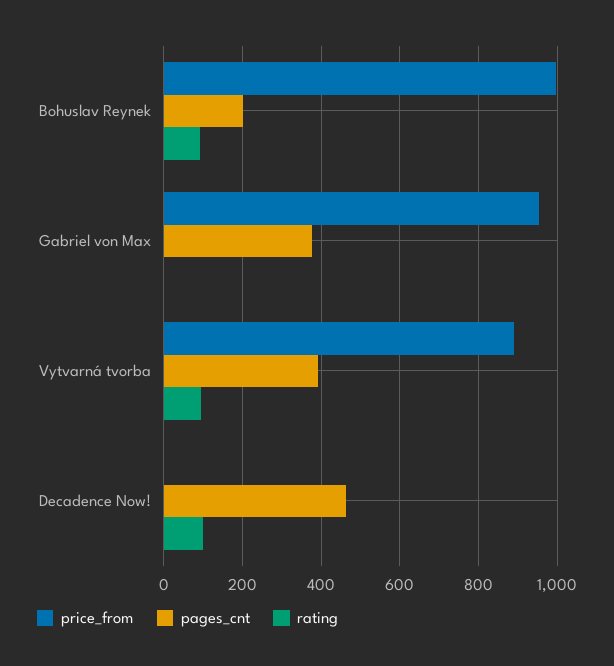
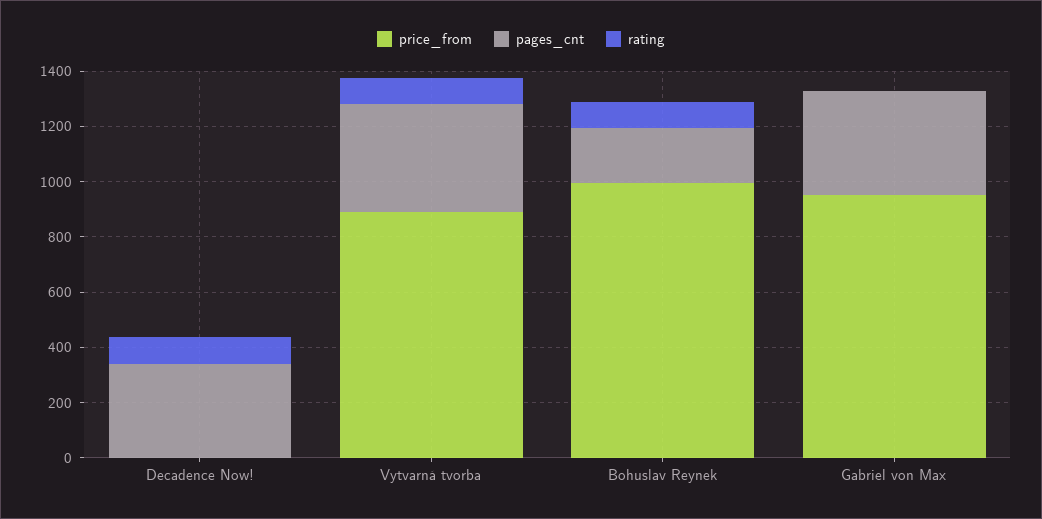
  {
    "price_from": {
      "Bohuslav Reynek": 1000,
      "Gabriel von Max": 960,
      "Vytvarná tvorba": 900,
      "Decadence Now!": 0
    },
    "pages_cnt": {
      "Bohuslav Reynek": 200,
      "Gabriel von Max": 380,
      "Vytvarná tvorba": 400,
-     "Decadence Now!": 460
+     "Decadence Now!": 350
    },
    "rating": {
      "Bohuslav Reynek": 100,
      "Gabriel von Max": 0,
      "Vytvarná tvorba": 100,
      "Decadence Now!": 100
    }
  }

